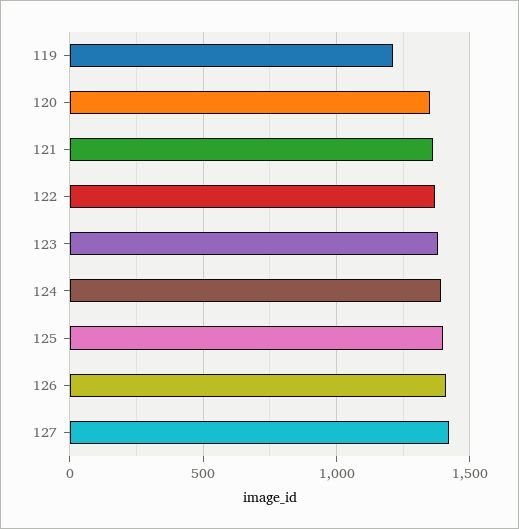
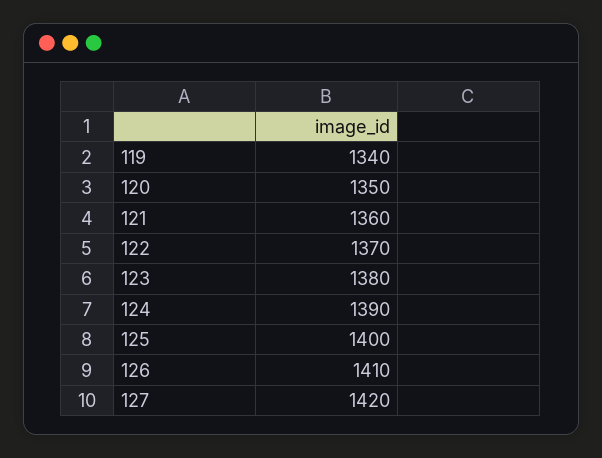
  {
-   "119": 1200,
+   "119": 1340,
    "120": 1350,
    "121": 1360,
    "122": 1370,
    "123": 1380,
    "124": 1390,
    "125": 1400,
    "126": 1410,
    "127": 1420
  }

